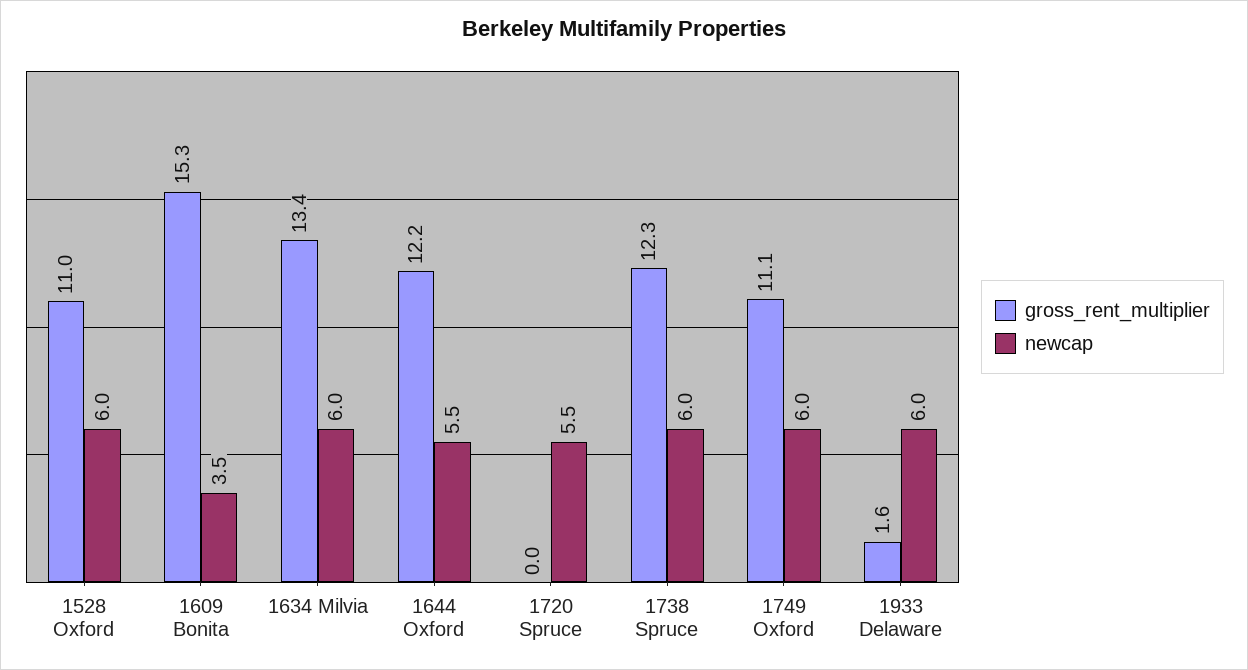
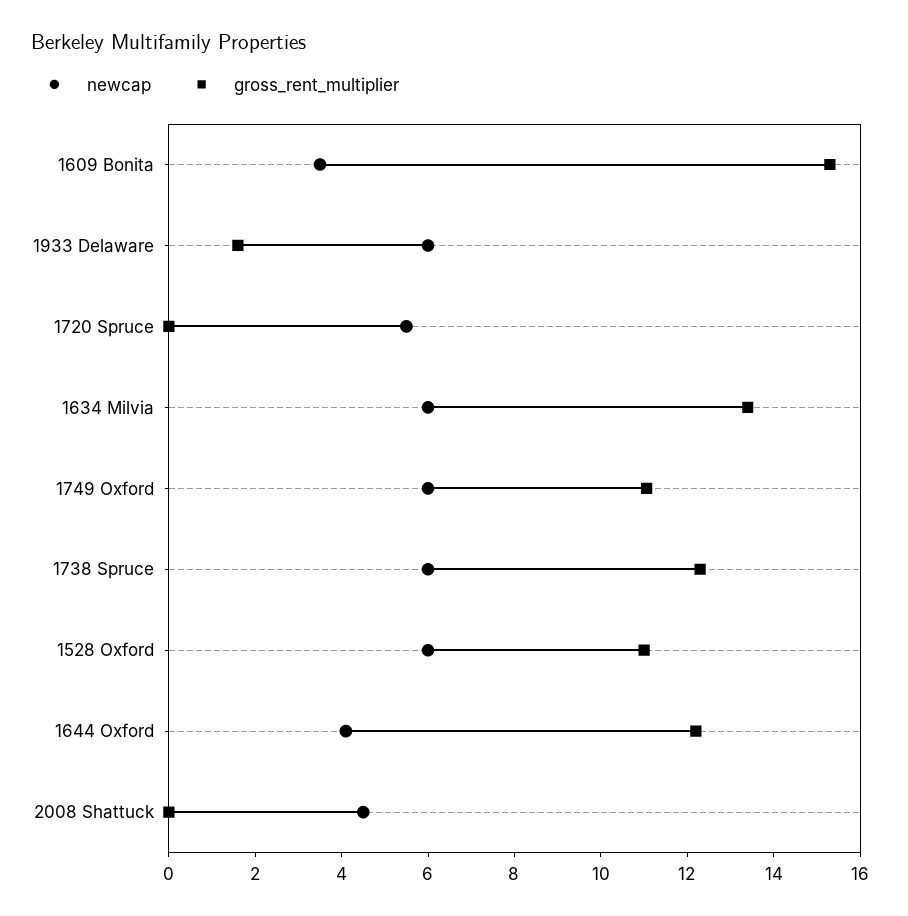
  {
    "gross_rent_multiplier": {
      "1528 Oxford": 11,
      "1609 Bonita": 15.3,
      "1634 Milvia": 13.4,
      "1644 Oxford": 12.2,
      "1720 Spruce": 0,
      "1738 Spruce": 12.3,
      "1749 Oxford": 11.1,
-     "1933 Delaware": 1.6
+     "1933 Delaware": 1.6,
+     "2008 Shattuck": 0
    },
    "newcap": {
      "1528 Oxford": 6,
      "1609 Bonita": 3.5,
      "1634 Milvia": 6,
-     "1644 Oxford": 5.5,
+     "1644 Oxford": 4,
      "1720 Spruce": 5.5,
      "1738 Spruce": 6,
      "1749 Oxford": 6,
-     "1933 Delaware": 6
+     "1933 Delaware": 6,
+     "2008 Shattuck": 4.5
    }
  }

